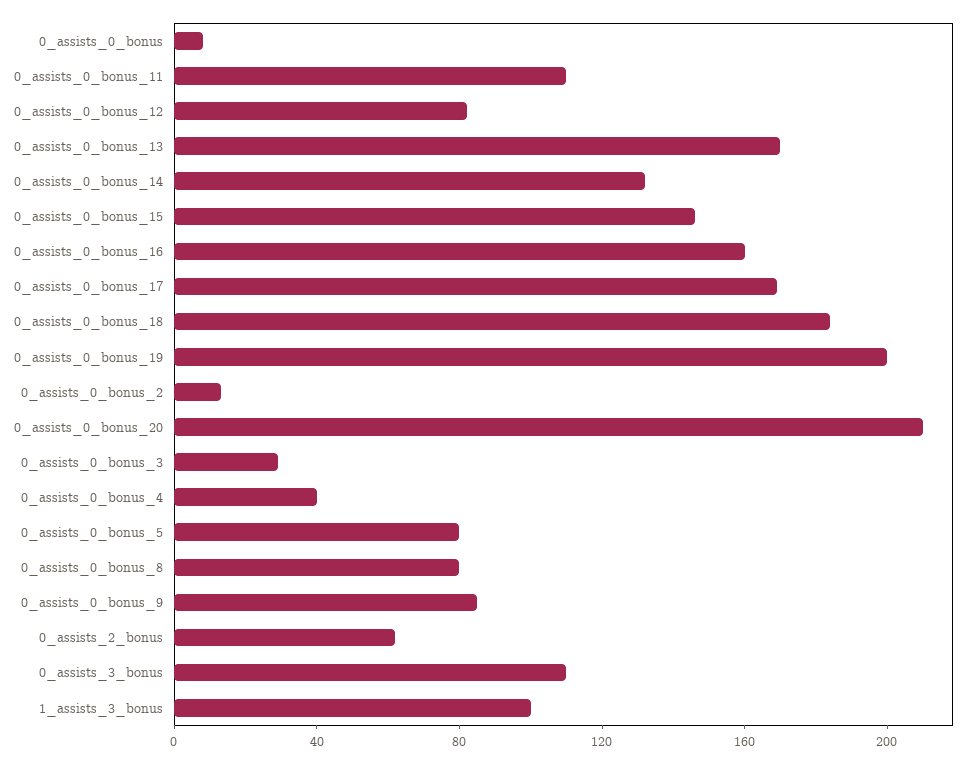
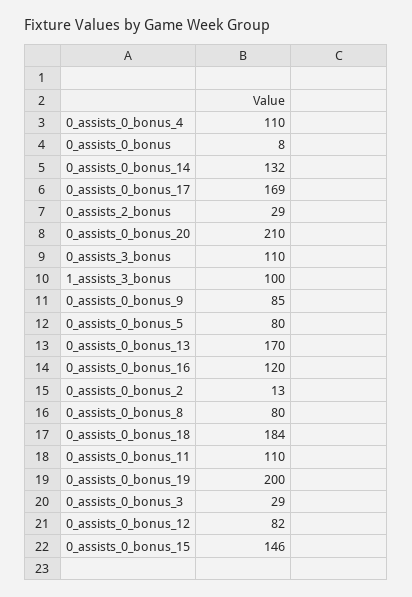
  {
    "0_assists_0_bonus": 8,
    "0_assists_0_bonus_11": 110,
    "0_assists_0_bonus_12": 82,
    "0_assists_0_bonus_13": 170,
    "0_assists_0_bonus_14": 132,
    "0_assists_0_bonus_15": 146,
-   "0_assists_0_bonus_16": 160,
+   "0_assists_0_bonus_16": 120,
    "0_assists_0_bonus_17": 169,
    "0_assists_0_bonus_18": 184,
    "0_assists_0_bonus_19": 200,
    "0_assists_0_bonus_2": 13,
    "0_assists_0_bonus_20": 210,
    "0_assists_0_bonus_3": 29,
-   "0_assists_0_bonus_4": 40,
+   "0_assists_0_bonus_4": 110,
    "0_assists_0_bonus_5": 80,
    "0_assists_0_bonus_8": 80,
    "0_assists_0_bonus_9": 85,
-   "0_assists_2_bonus": 60,
+   "0_assists_2_bonus": 29,
    "0_assists_3_bonus": 110,
    "1_assists_3_bonus": 100
  }

